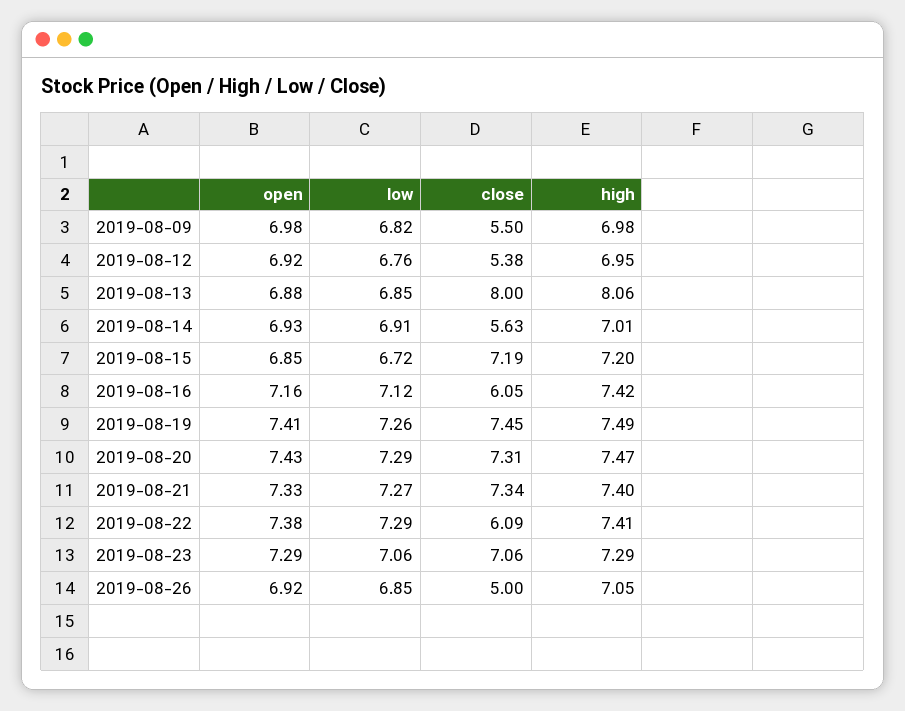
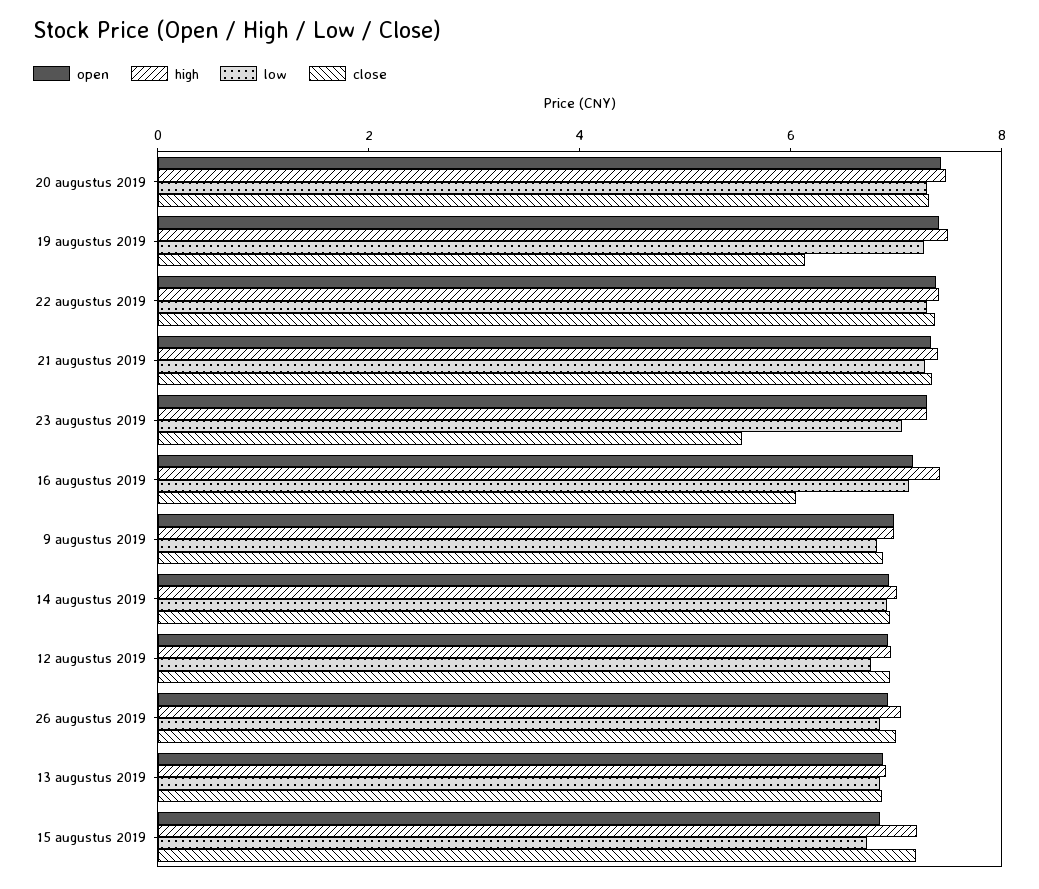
  {
    "open": {
      "2019-08-09": 6.98,
      "2019-08-12": 6.92,
      "2019-08-13": 6.88,
      "2019-08-14": 6.93,
      "2019-08-15": 6.85,
      "2019-08-16": 7.16,
      "2019-08-19": 7.41,
      "2019-08-20": 7.43,
      "2019-08-21": 7.33,
      "2019-08-22": 7.38,
      "2019-08-23": 7.29,
      "2019-08-26": 6.92
    },
    "low": {
      "2019-08-09": 6.82,
      "2019-08-12": 6.76,
      "2019-08-13": 6.85,
      "2019-08-14": 6.91,
      "2019-08-15": 6.72,
      "2019-08-16": 7.12,
      "2019-08-19": 7.26,
      "2019-08-20": 7.29,
      "2019-08-21": 7.27,
      "2019-08-22": 7.29,
      "2019-08-23": 7.06,
      "2019-08-26": 6.85
    },
    "close": {
-     "2019-08-09": 5.5,
+     "2019-08-09": 7,
-     "2019-08-12": 5.38,
+     "2019-08-12": 7,
-     "2019-08-13": 8,
+     "2019-08-13": 7,
-     "2019-08-14": 5.63,
+     "2019-08-14": 7,
      "2019-08-15": 7.19,
      "2019-08-16": 6.05,
-     "2019-08-19": 7.45,
+     "2019-08-19": 6,
      "2019-08-20": 7.31,
      "2019-08-21": 7.34,
-     "2019-08-22": 6.09,
+     "2019-08-22": 7.5,
-     "2019-08-23": 7.06,
+     "2019-08-23": 5.5,
-     "2019-08-26": 5
+     "2019-08-26": 7
    },
    "high": {
      "2019-08-09": 6.98,
      "2019-08-12": 6.95,
-     "2019-08-13": 8.06,
+     "2019-08-13": 7,
      "2019-08-14": 7.01,
      "2019-08-15": 7.2,
      "2019-08-16": 7.42,
      "2019-08-19": 7.49,
      "2019-08-20": 7.47,
      "2019-08-21": 7.4,
      "2019-08-22": 7.41,
      "2019-08-23": 7.29,
      "2019-08-26": 7.05
    }
  }

